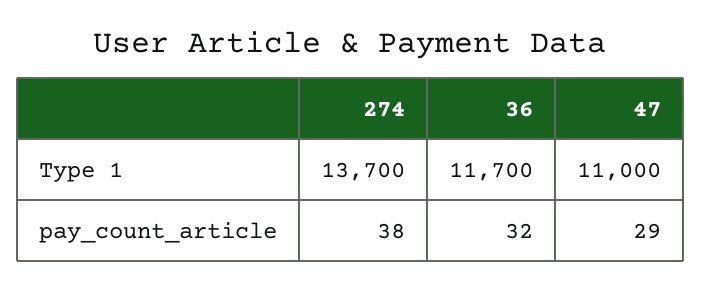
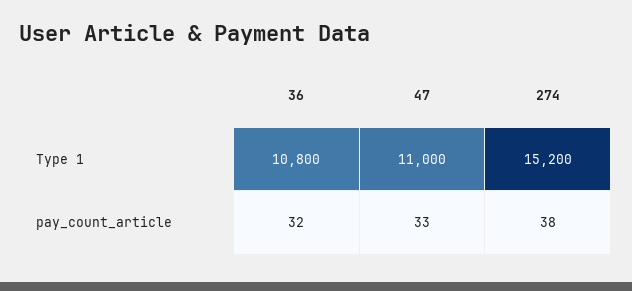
  {
    "274": {
-     "Type 1": 13700,
+     "Type 1": 15200,
      "pay_count_article": 38
    },
    "36": {
-     "Type 1": 11700,
+     "Type 1": 10800,
      "pay_count_article": 32
    },
    "47": {
      "Type 1": 11000,
-     "pay_count_article": 29
+     "pay_count_article": 33
    }
  }

